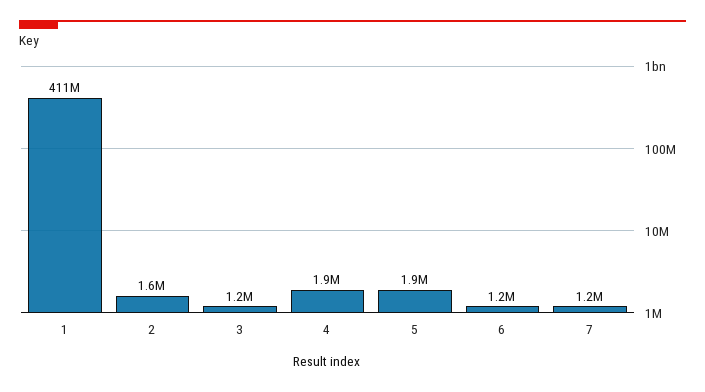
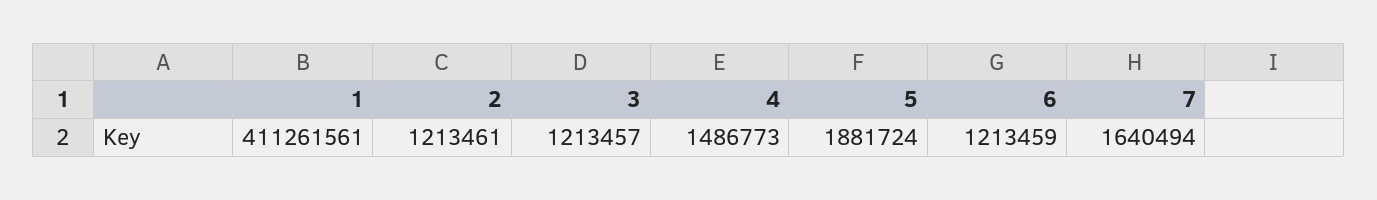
  {
    "1": 411261561,
-   "2": 1600000,
+   "2": 1213461,
    "3": 1213457,
-   "4": 1900000,
+   "4": 1486773,
    "5": 1881724,
    "6": 1213459,
-   "7": 1200000
+   "7": 1640494
  }

